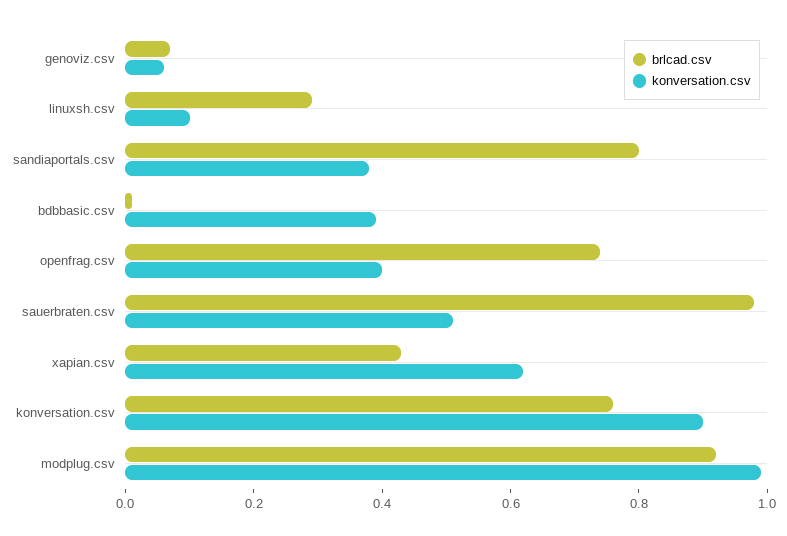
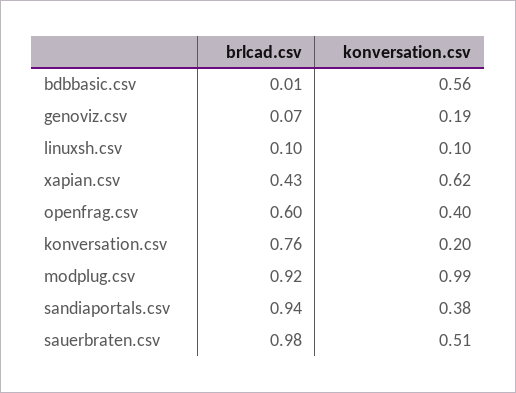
  {
    "brlcad.csv": {
      "genoviz.csv": 0.07,
-     "linuxsh.csv": 0.3,
+     "linuxsh.csv": 0.1,
-     "sandiaportals.csv": 0.8,
+     "sandiaportals.csv": 0.94,
      "bdbbasic.csv": 0.01,
-     "openfrag.csv": 0.75,
+     "openfrag.csv": 0.6,
      "sauerbraten.csv": 0.98,
      "xapian.csv": 0.43,
      "konversation.csv": 0.76,
      "modplug.csv": 0.92
    },
    "konversation.csv": {
-     "genoviz.csv": 0.05,
+     "genoviz.csv": 0.19,
      "linuxsh.csv": 0.1,
      "sandiaportals.csv": 0.38,
-     "bdbbasic.csv": 0.4,
+     "bdbbasic.csv": 0.56,
      "openfrag.csv": 0.4,
      "sauerbraten.csv": 0.51,
      "xapian.csv": 0.62,
-     "konversation.csv": 0.9,
+     "konversation.csv": 0.2,
      "modplug.csv": 0.99
    }
  }

